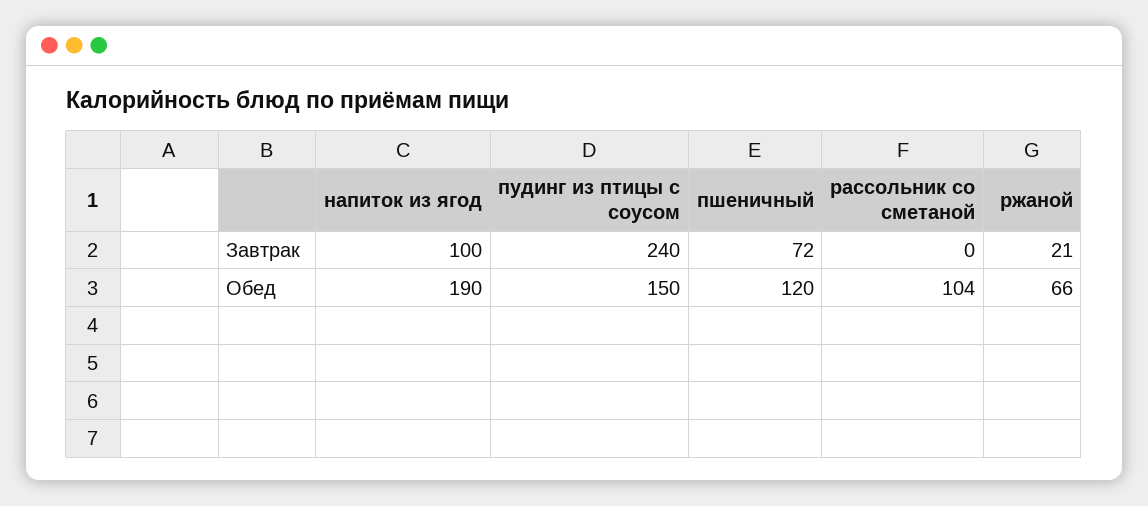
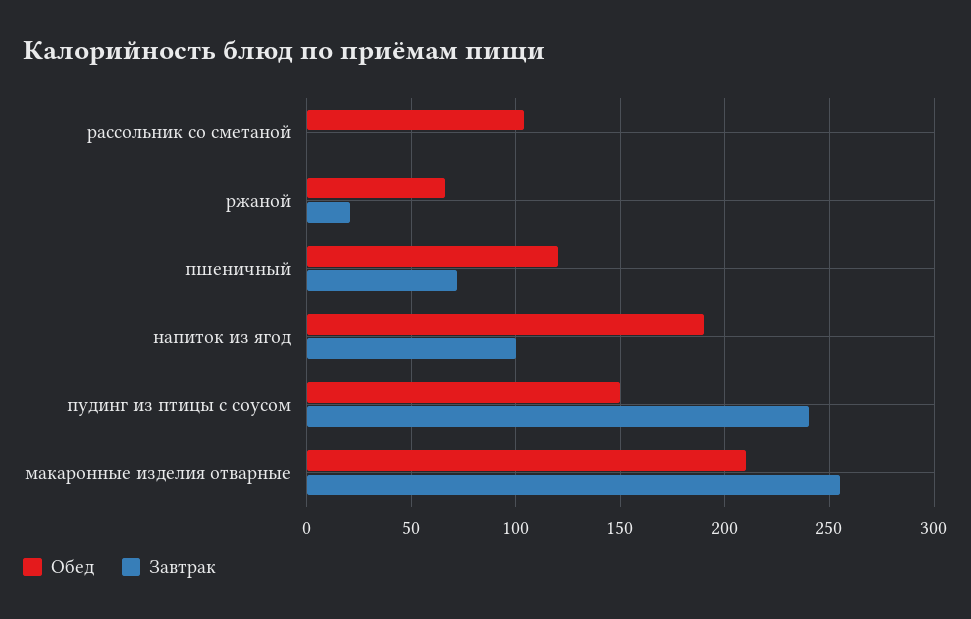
  {
    "Завтрак": {
      "напиток из ягод": 100,
      "пудинг из птицы с соусом": 240,
      "пшеничный": 72,
      "рассольник со сметаной": 0,
-     "ржаной": 21
+     "ржаной": 21,
+     "макаронные изделия отварные": 255
    },
    "Обед": {
      "напиток из ягод": 190,
      "пудинг из птицы с соусом": 150,
      "пшеничный": 120,
      "рассольник со сметаной": 104,
-     "ржаной": 66
+     "ржаной": 66,
+     "макаронные изделия отварные": 210
    }
  }

